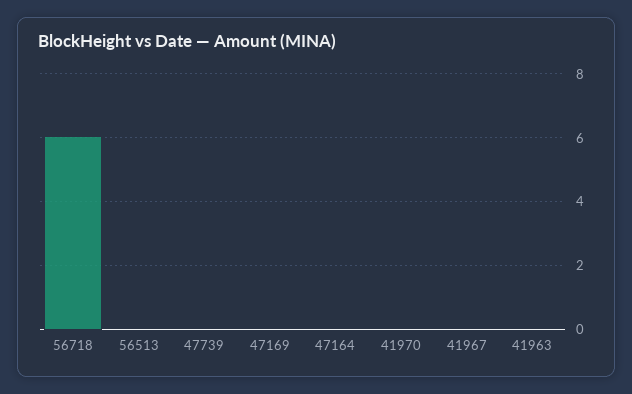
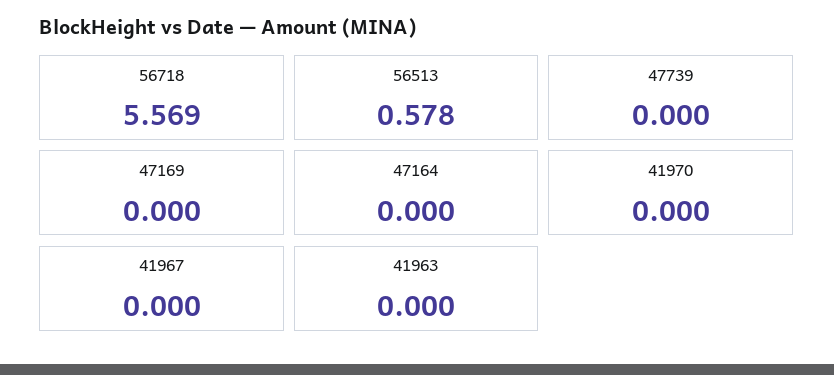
  {
-   "56718": 6,
+   "56718": 5.569,
-   "56513": 0,
+   "56513": 0.578,
    "47739": 0,
    "47169": 0,
    "47164": 0,
    "41970": 0,
    "41967": 0,
    "41963": 0
  }

